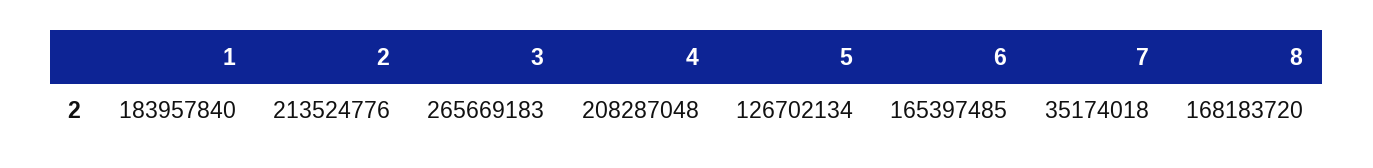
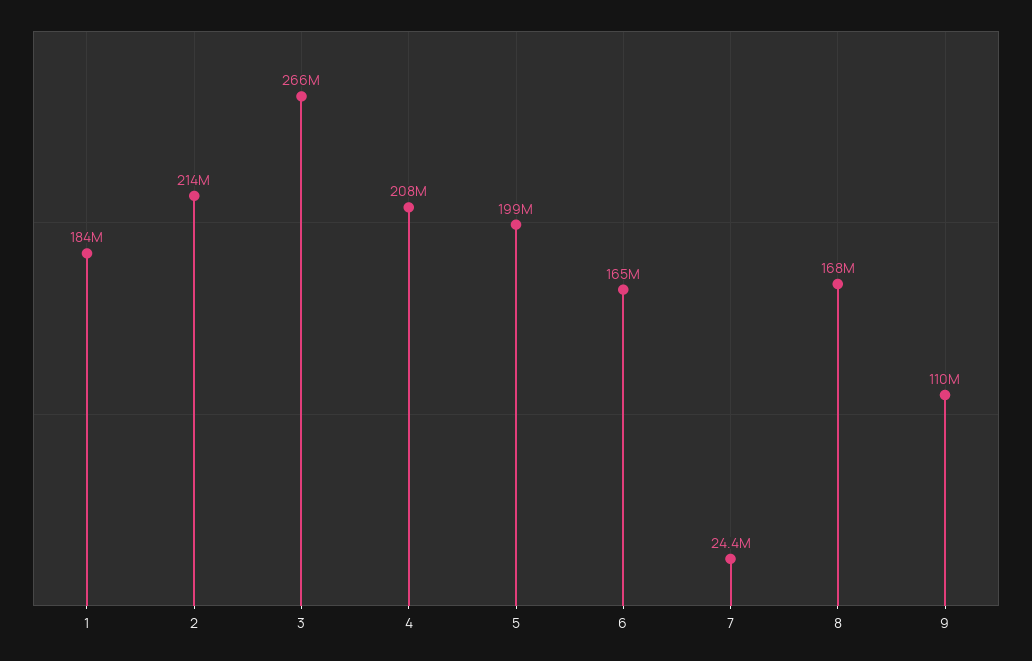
  {
    "1": 183957840,
    "2": 213524776,
    "3": 265669183,
    "4": 208287048,
-   "5": 126702134,
+   "5": 199000000,
    "6": 165397485,
-   "7": 35174018,
+   "7": 24400000,
-   "8": 168183720
+   "8": 168183720,
+   "9": 110000000
  }

